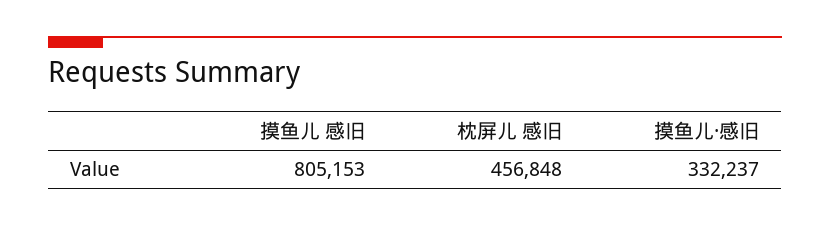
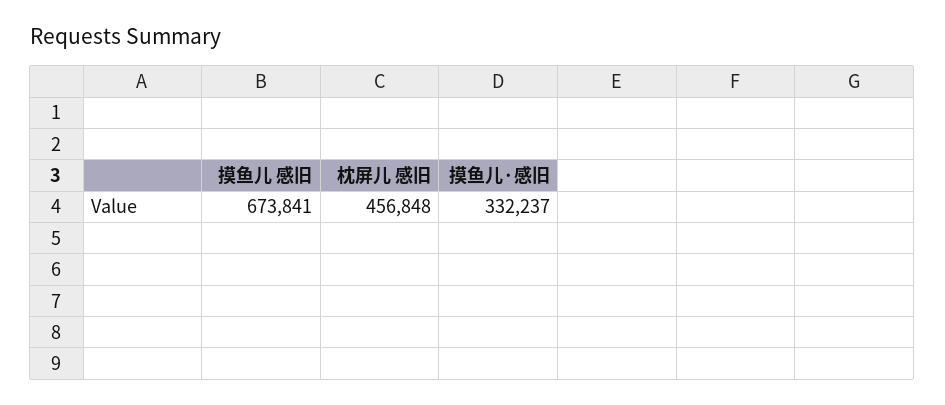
  {
-   "摸鱼儿 感旧": 805153,
+   "摸鱼儿 感旧": 673841,
    "枕屏儿 感旧": 456848,
    "摸鱼儿·感旧": 332237
  }

